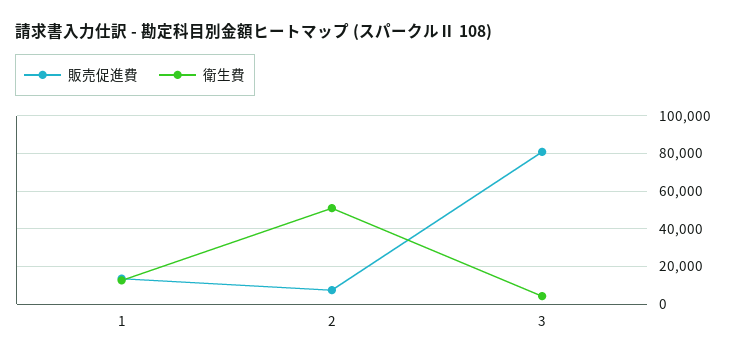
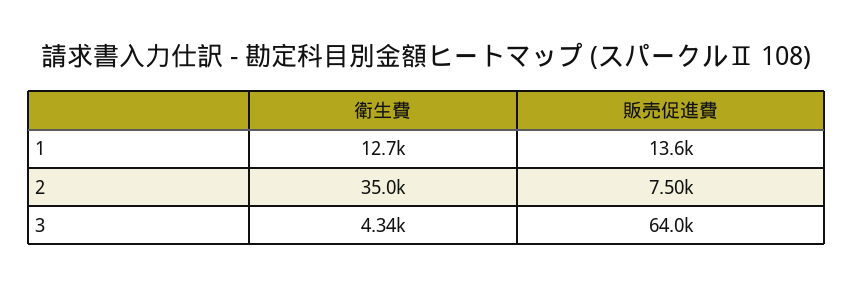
  {
    "販売促進費": {
      "1": 13600,
      "2": 7500,
-     "3": 80000
+     "3": 64000
    },
    "衛生費": {
      "1": 12700,
-     "2": 50000,
+     "2": 35000,
      "3": 4340
    }
  }

